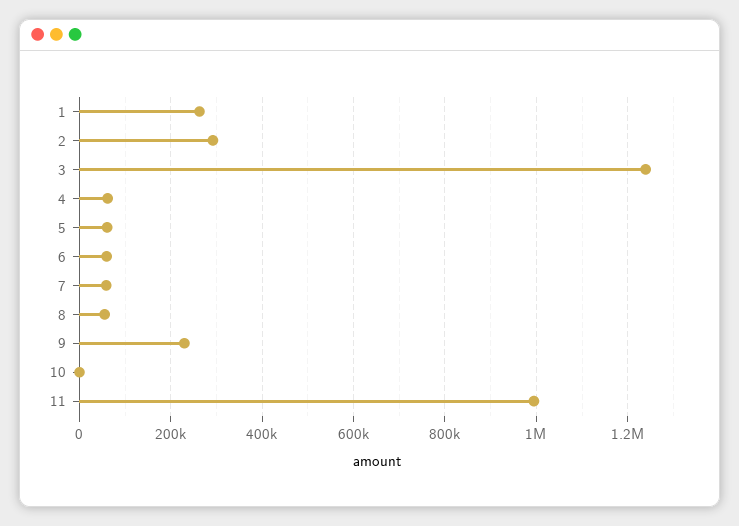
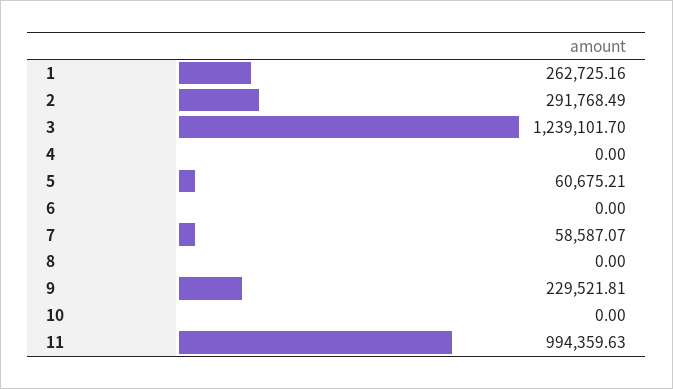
  {
    "1": 262725.16,
    "2": 291768.49,
    "3": 1239101.7,
-   "4": 60000,
+   "4": 0,
    "5": 60675.21,
-   "6": 60000,
+   "6": 0,
    "7": 58587.07,
-   "8": 60000,
+   "8": 0,
    "9": 229521.81,
    "10": 0,
    "11": 994359.63
  }

